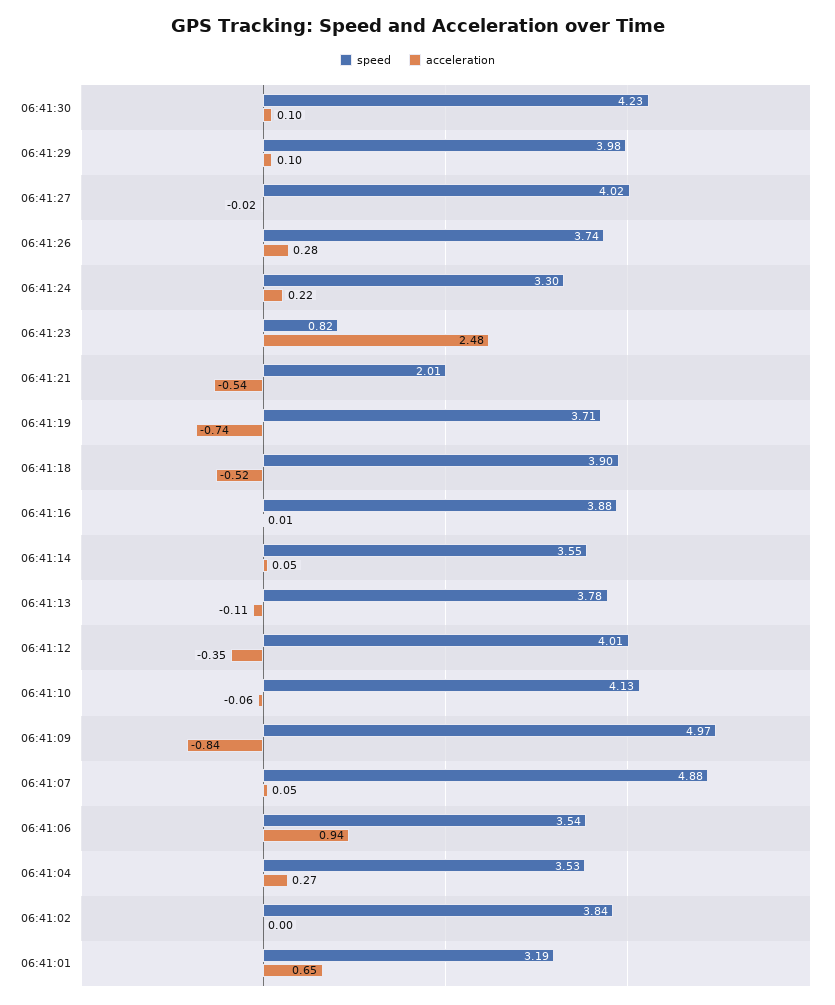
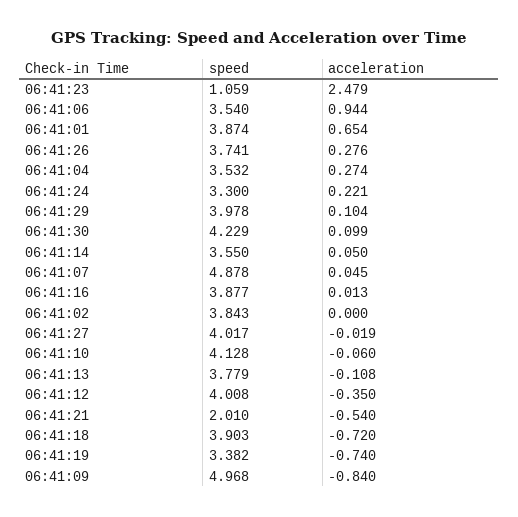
  {
    "speed": {
      "06:41:30": 4.229,
      "06:41:29": 3.978,
      "06:41:27": 4.017,
      "06:41:26": 3.741,
      "06:41:24": 3.3,
-     "06:41:23": 0.82,
+     "06:41:23": 1.059,
      "06:41:21": 2.01,
-     "06:41:19": 3.71,
+     "06:41:19": 3.382,
      "06:41:18": 3.903,
      "06:41:16": 3.877,
      "06:41:14": 3.55,
      "06:41:13": 3.779,
      "06:41:12": 4.008,
      "06:41:10": 4.128,
      "06:41:09": 4.968,
      "06:41:07": 4.878,
      "06:41:06": 3.54,
      "06:41:04": 3.532,
      "06:41:02": 3.843,
-     "06:41:01": 3.19
+     "06:41:01": 3.874
    },
    "acceleration": {
      "06:41:30": 0.099,
      "06:41:29": 0.104,
      "06:41:27": -0.019,
      "06:41:26": 0.276,
      "06:41:24": 0.221,
      "06:41:23": 2.479,
      "06:41:21": -0.54,
      "06:41:19": -0.74,
-     "06:41:18": -0.52,
+     "06:41:18": -0.72,
      "06:41:16": 0.013,
      "06:41:14": 0.05,
      "06:41:13": -0.108,
      "06:41:12": -0.35,
      "06:41:10": -0.06,
      "06:41:09": -0.84,
      "06:41:07": 0.045,
      "06:41:06": 0.944,
      "06:41:04": 0.274,
      "06:41:02": 0,
      "06:41:01": 0.654
    }
  }

